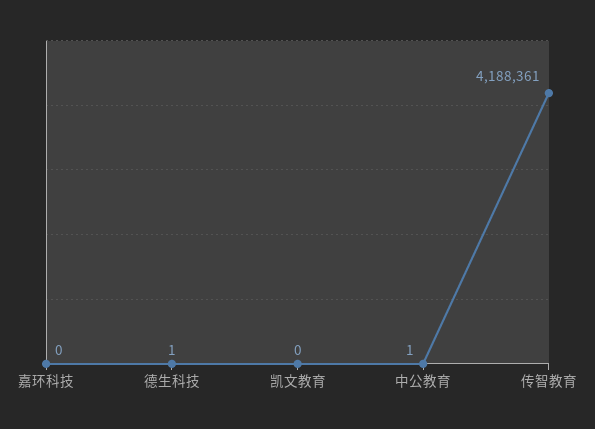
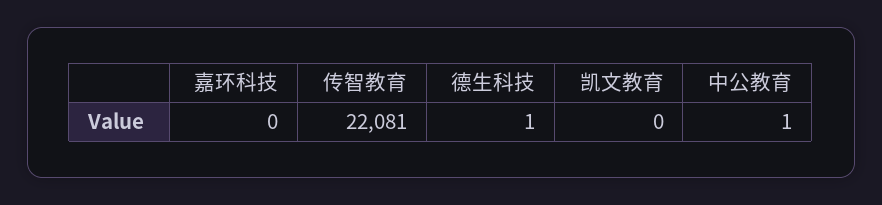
  {
    "嘉环科技": 0,
    "德生科技": 1,
    "凯文教育": 0,
    "中公教育": 1,
-   "传智教育": 4188361
+   "传智教育": 22081
  }

